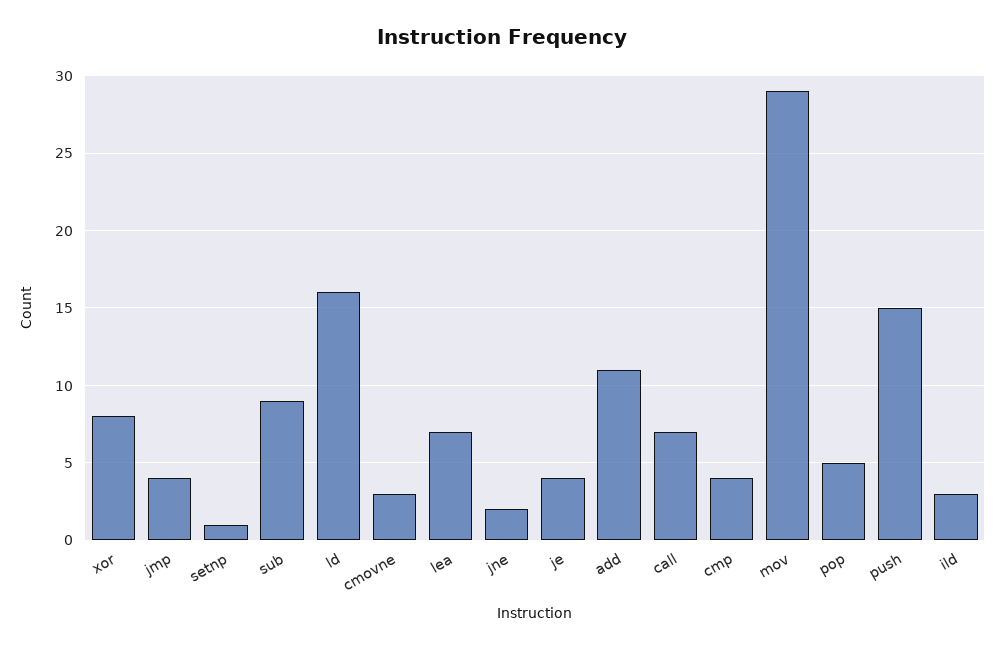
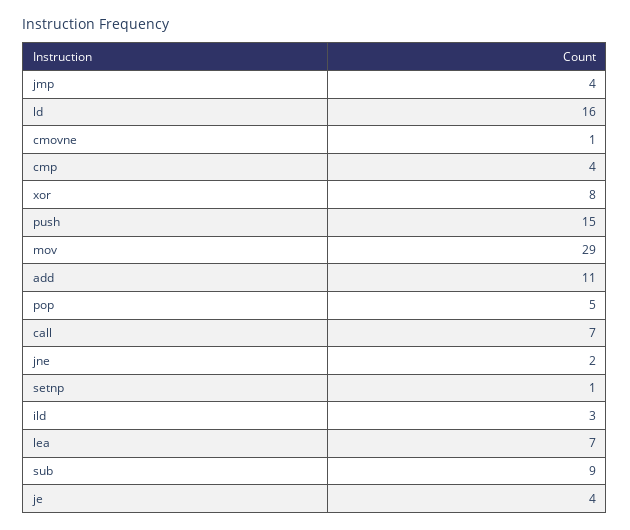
  {
    "xor": 8,
    "jmp": 4,
    "setnp": 1,
    "sub": 9,
    "ld": 16,
-   "cmovne": 3,
+   "cmovne": 1,
    "lea": 7,
    "jne": 2,
    "je": 4,
    "add": 11,
    "call": 7,
    "cmp": 4,
    "mov": 29,
    "pop": 5,
    "push": 15,
    "ild": 3
  }

